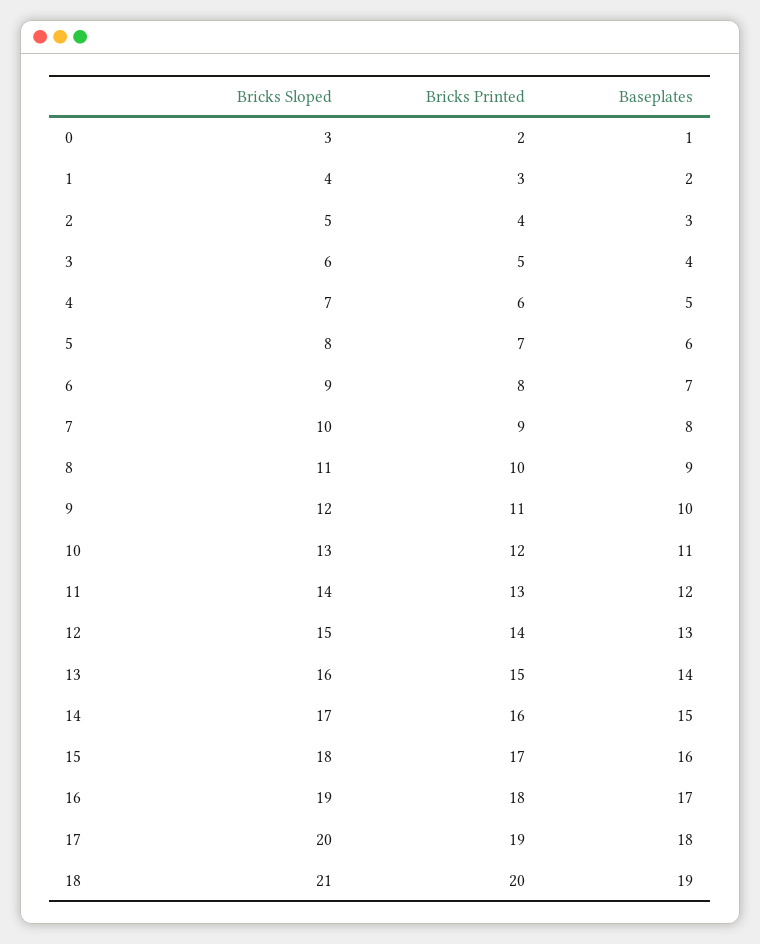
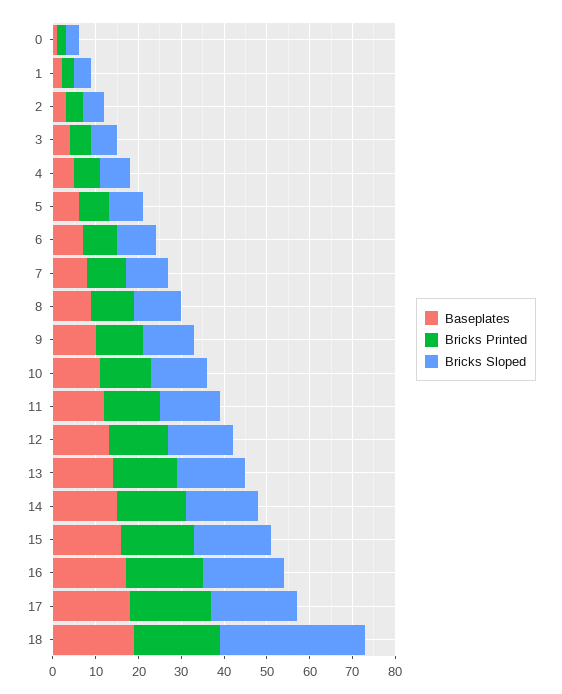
  {
    "Bricks Sloped": {
      "0": 3,
      "1": 4,
      "2": 5,
      "3": 6,
      "4": 7,
      "5": 8,
      "6": 9,
      "7": 10,
      "8": 11,
      "9": 12,
      "10": 13,
      "11": 14,
      "12": 15,
      "13": 16,
      "14": 17,
      "15": 18,
      "16": 19,
      "17": 20,
-     "18": 21
+     "18": 35
    },
    "Bricks Printed": {
      "0": 2,
      "1": 3,
      "2": 4,
      "3": 5,
      "4": 6,
      "5": 7,
      "6": 8,
      "7": 9,
      "8": 10,
      "9": 11,
      "10": 12,
      "11": 13,
      "12": 14,
      "13": 15,
      "14": 16,
      "15": 17,
      "16": 18,
      "17": 19,
      "18": 20
    },
    "Baseplates": {
      "0": 1,
      "1": 2,
      "2": 3,
      "3": 4,
      "4": 5,
      "5": 6,
      "6": 7,
      "7": 8,
      "8": 9,
      "9": 10,
      "10": 11,
      "11": 12,
      "12": 13,
      "13": 14,
      "14": 15,
      "15": 16,
      "16": 17,
      "17": 18,
      "18": 19
    }
  }

